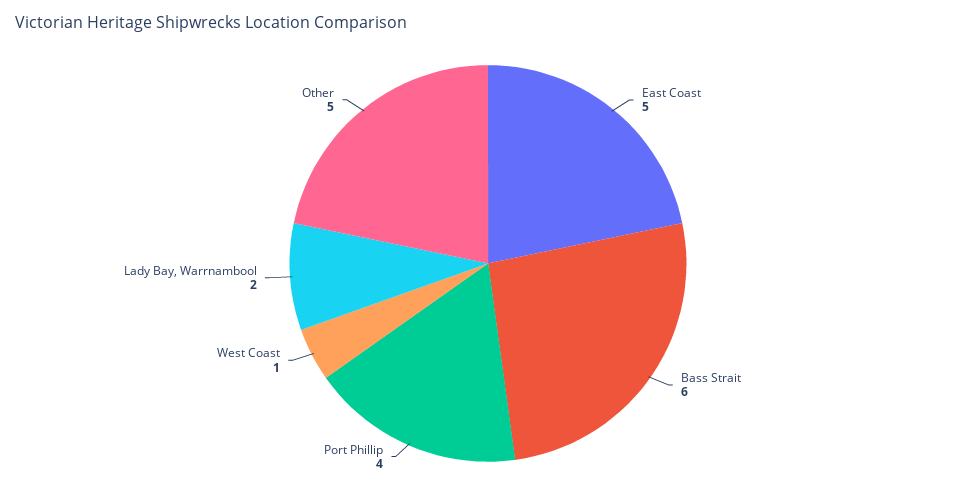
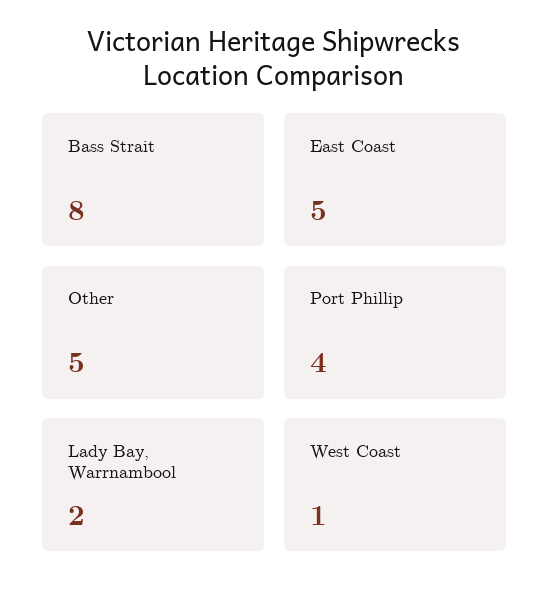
  {
    "East Coast": 5,
-   "Bass Strait": 6,
+   "Bass Strait": 8,
    "Port Phillip": 4,
    "West Coast": 1,
    "Lady Bay, Warrnambool": 2,
    "Other": 5
  }

